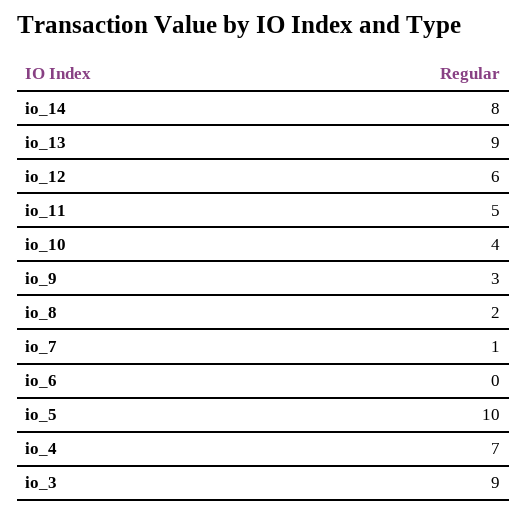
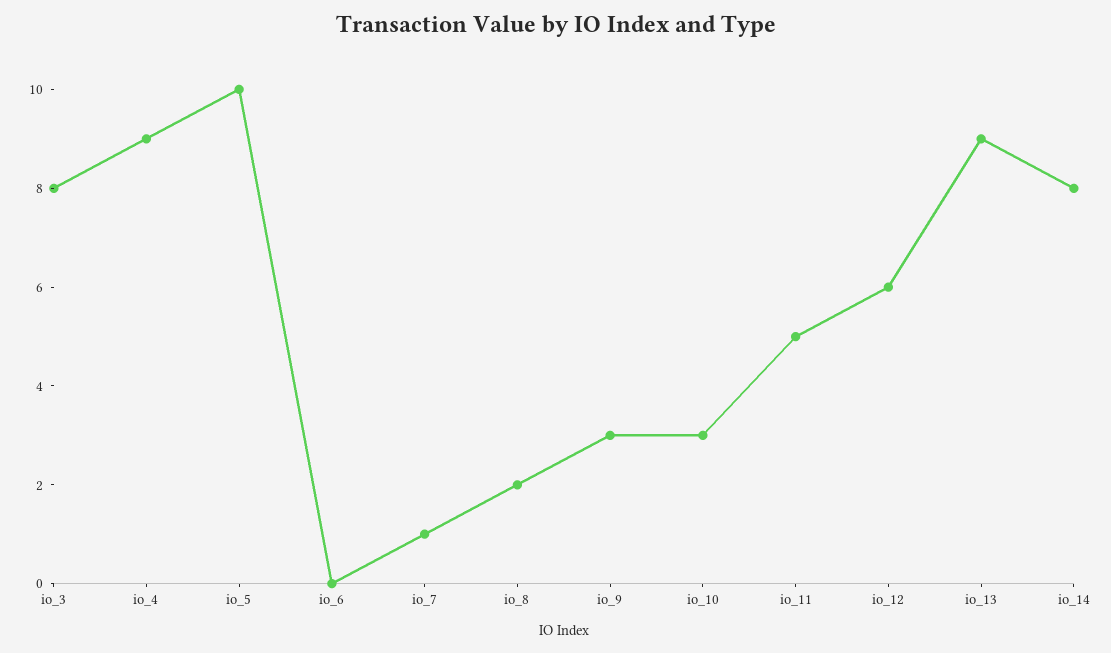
  {
    "io_14": 8,
    "io_13": 9,
    "io_12": 6,
    "io_11": 5,
-   "io_10": 4,
+   "io_10": 3,
    "io_9": 3,
    "io_8": 2,
    "io_7": 1,
    "io_6": 0,
    "io_5": 10,
-   "io_4": 7,
+   "io_4": 9,
-   "io_3": 9
+   "io_3": 8
  }

